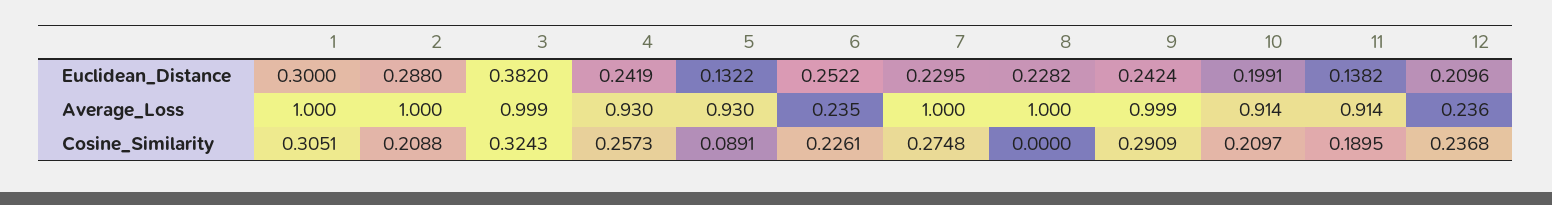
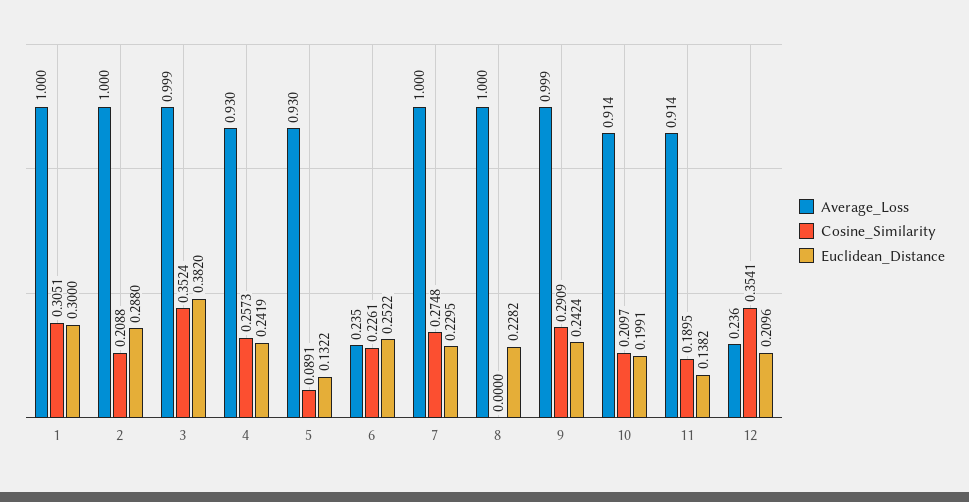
  {
    "Euclidean_Distance": {
      "1": 0.3,
      "2": 0.288,
      "3": 0.382,
      "4": 0.2419,
      "5": 0.1322,
      "6": 0.2522,
      "7": 0.2295,
      "8": 0.2282,
      "9": 0.2424,
      "10": 0.1991,
      "11": 0.1382,
      "12": 0.2096
    },
    "Average_Loss": {
      "1": 1,
      "2": 1,
      "3": 0.999,
      "4": 0.93,
      "5": 0.93,
      "6": 0.235,
      "7": 1,
      "8": 1,
      "9": 0.999,
      "10": 0.914,
      "11": 0.914,
      "12": 0.236
    },
    "Cosine_Similarity": {
      "1": 0.3051,
      "2": 0.2088,
-     "3": 0.3243,
+     "3": 0.3524,
      "4": 0.2573,
      "5": 0.0891,
      "6": 0.2261,
      "7": 0.2748,
      "8": 0,
      "9": 0.2909,
      "10": 0.2097,
      "11": 0.1895,
-     "12": 0.2368
+     "12": 0.3541
    }
  }

